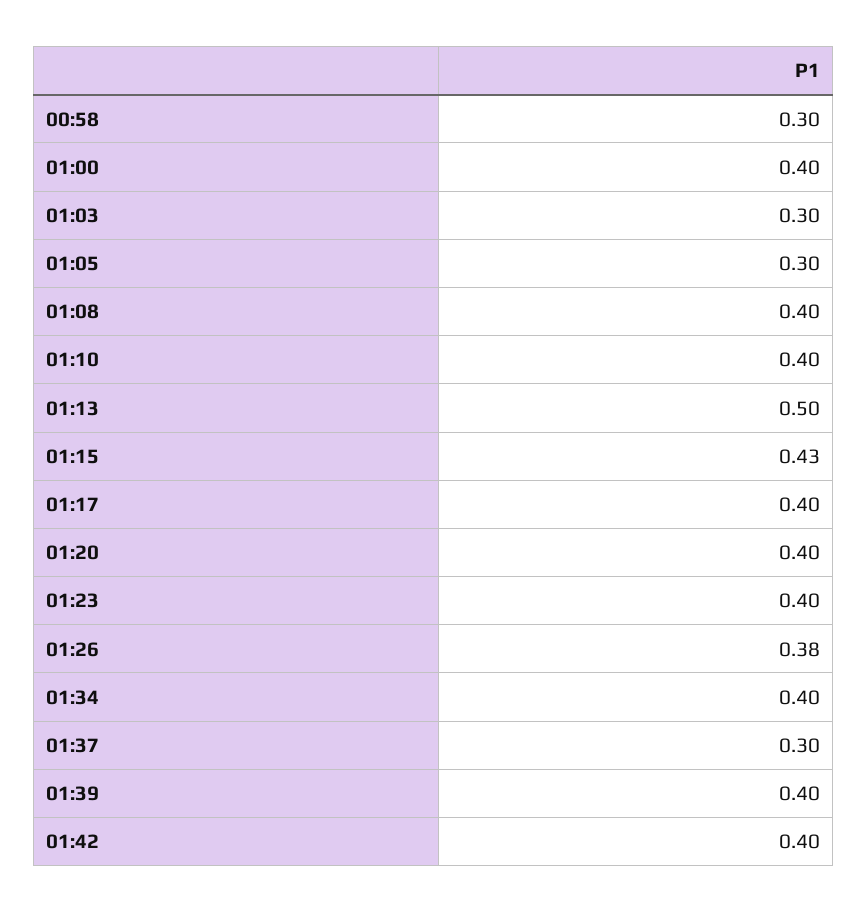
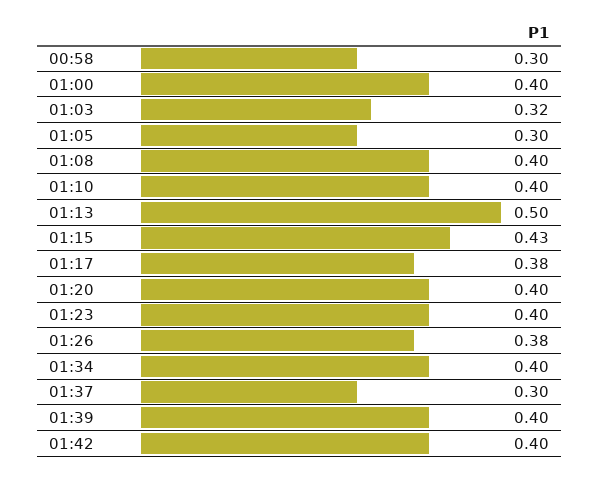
  {
    "00:58": 0.3,
    "01:00": 0.4,
-   "01:03": 0.3,
+   "01:03": 0.32,
    "01:05": 0.3,
    "01:08": 0.4,
    "01:10": 0.4,
    "01:13": 0.5,
    "01:15": 0.43,
-   "01:17": 0.4,
+   "01:17": 0.38,
    "01:20": 0.4,
    "01:23": 0.4,
    "01:26": 0.38,
    "01:34": 0.4,
    "01:37": 0.3,
    "01:39": 0.4,
    "01:42": 0.4
  }

